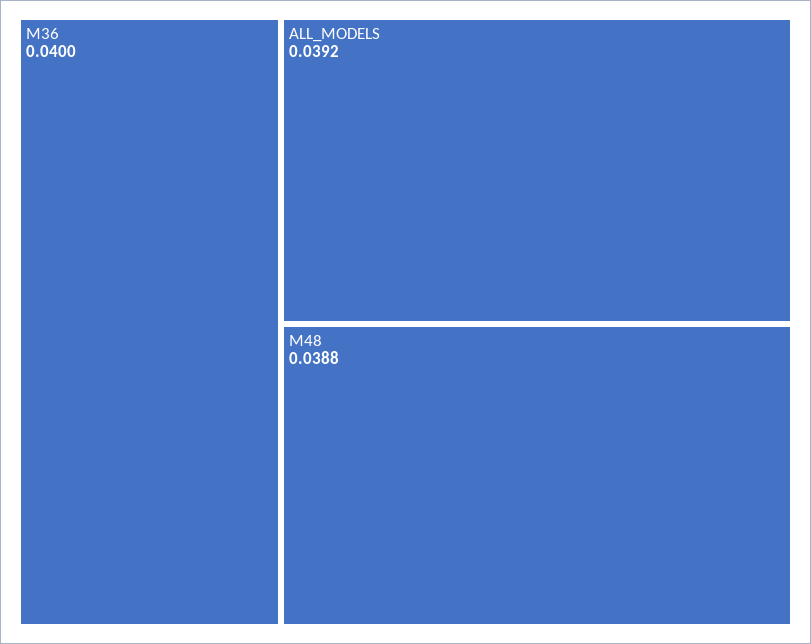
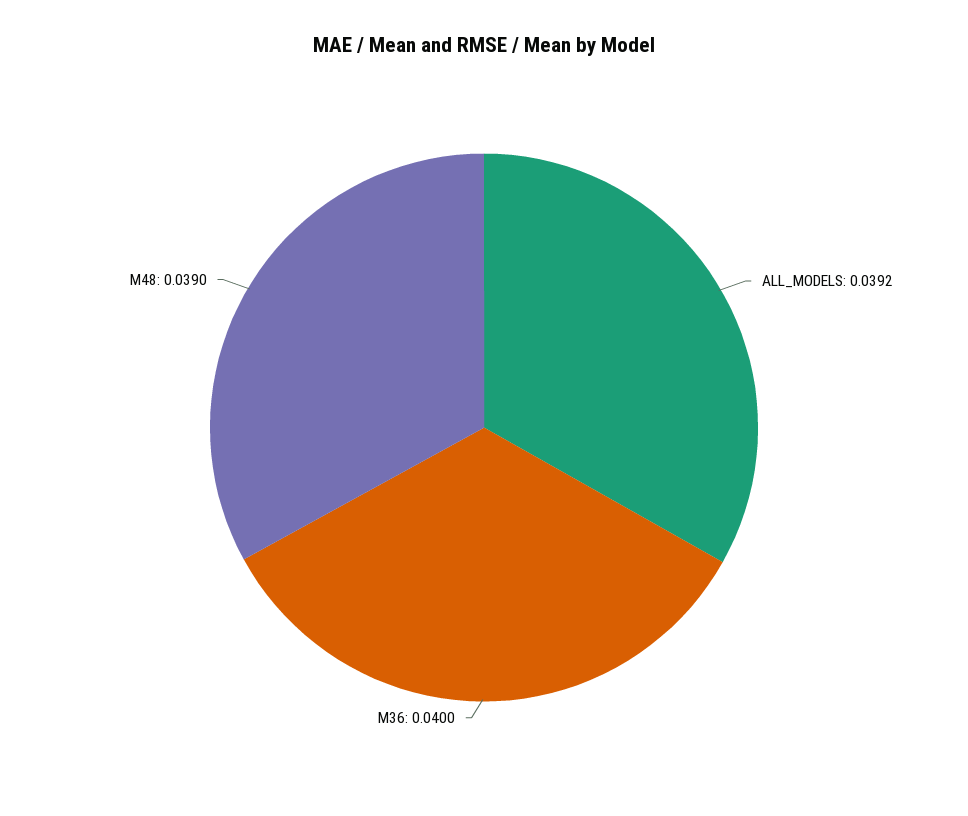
  {
    "M36": 0.04,
    "ALL_MODELS": 0.0392,
-   "M48": 0.0388
+   "M48": 0.039
  }

